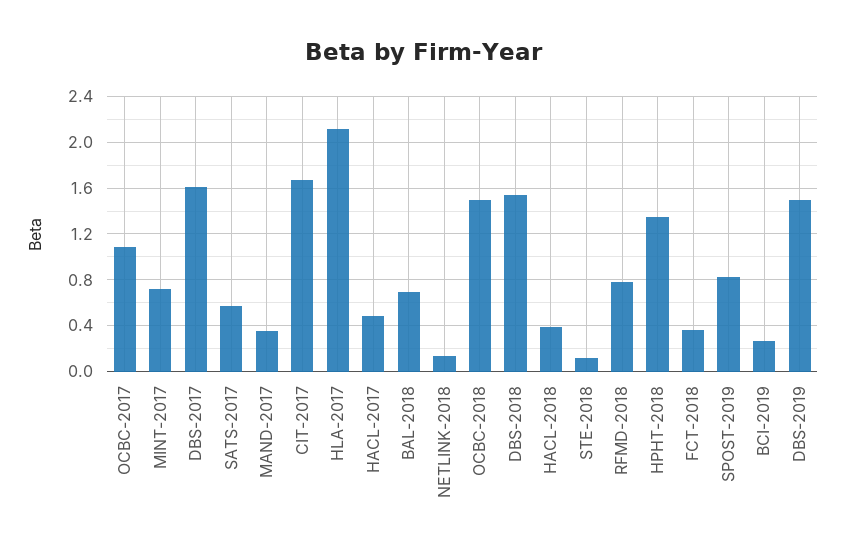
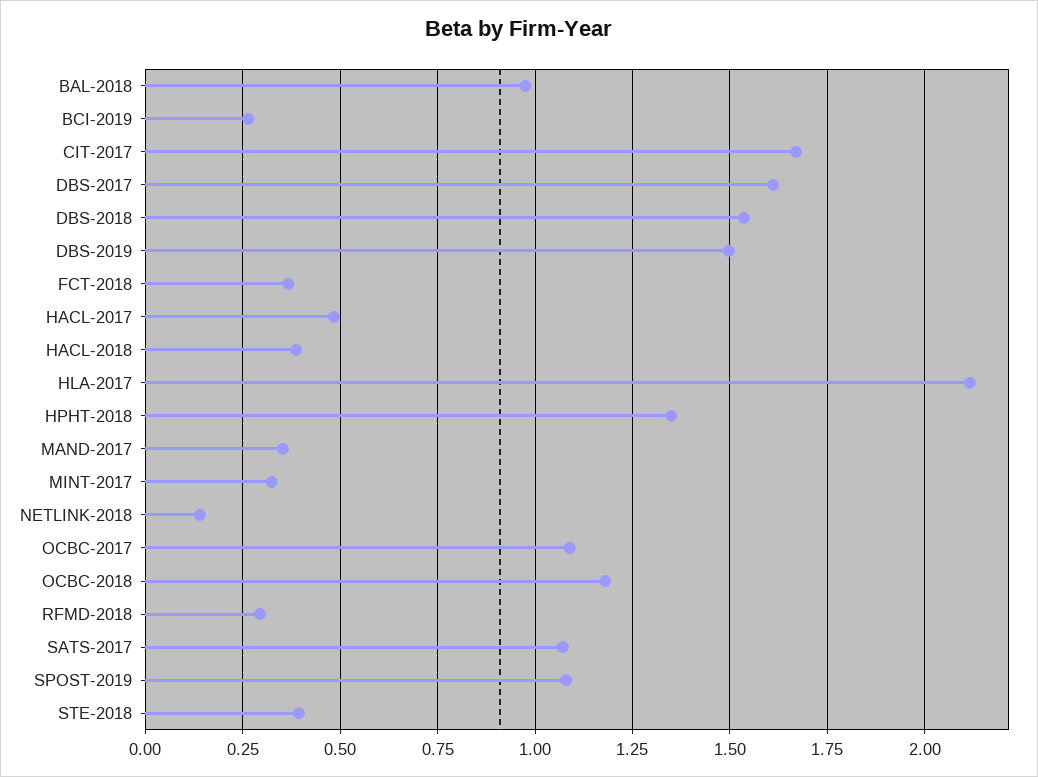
  {
    "OCBC-2017": 1.1,
-   "MINT-2017": 0.7,
+   "MINT-2017": 0.325,
    "DBS-2017": 1.6,
-   "SATS-2017": 0.6,
+   "SATS-2017": 1.075,
    "MAND-2017": 0.35,
    "CIT-2017": 1.675,
    "HLA-2017": 2.125,
    "HACL-2017": 0.475,
-   "BAL-2018": 0.7,
+   "BAL-2018": 0.975,
    "NETLINK-2018": 0.15,
-   "OCBC-2018": 1.5,
+   "OCBC-2018": 1.175,
    "DBS-2018": 1.525,
    "HACL-2018": 0.375,
-   "STE-2018": 0.1,
+   "STE-2018": 0.4,
-   "RFMD-2018": 0.8,
+   "RFMD-2018": 0.3,
    "HPHT-2018": 1.35,
    "FCT-2018": 0.375,
-   "SPOST-2019": 0.8,
+   "SPOST-2019": 1.075,
    "BCI-2019": 0.275,
    "DBS-2019": 1.5
  }

